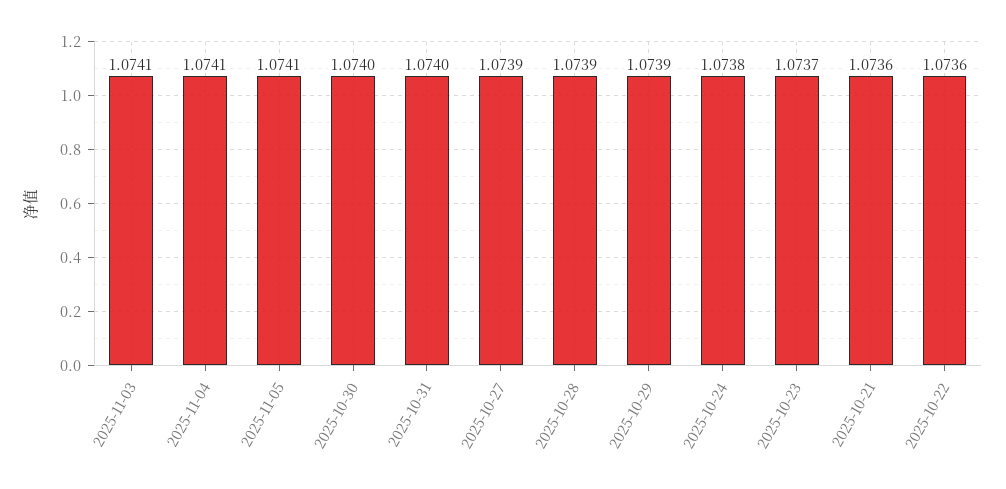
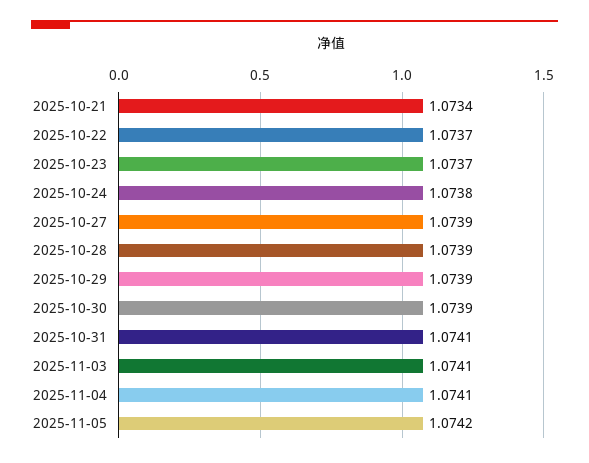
  {
    "2025-11-03": 1.0741,
    "2025-11-04": 1.0741,
-   "2025-11-05": 1.0741,
+   "2025-11-05": 1.0742,
-   "2025-10-30": 1.074,
+   "2025-10-30": 1.0739,
-   "2025-10-31": 1.074,
+   "2025-10-31": 1.0741,
    "2025-10-27": 1.0739,
    "2025-10-28": 1.0739,
    "2025-10-29": 1.0739,
    "2025-10-24": 1.0738,
    "2025-10-23": 1.0737,
-   "2025-10-21": 1.0736,
+   "2025-10-21": 1.0734,
-   "2025-10-22": 1.0736
+   "2025-10-22": 1.0737
  }

